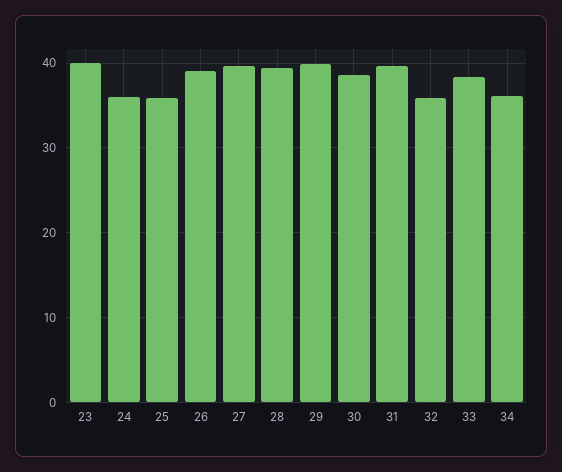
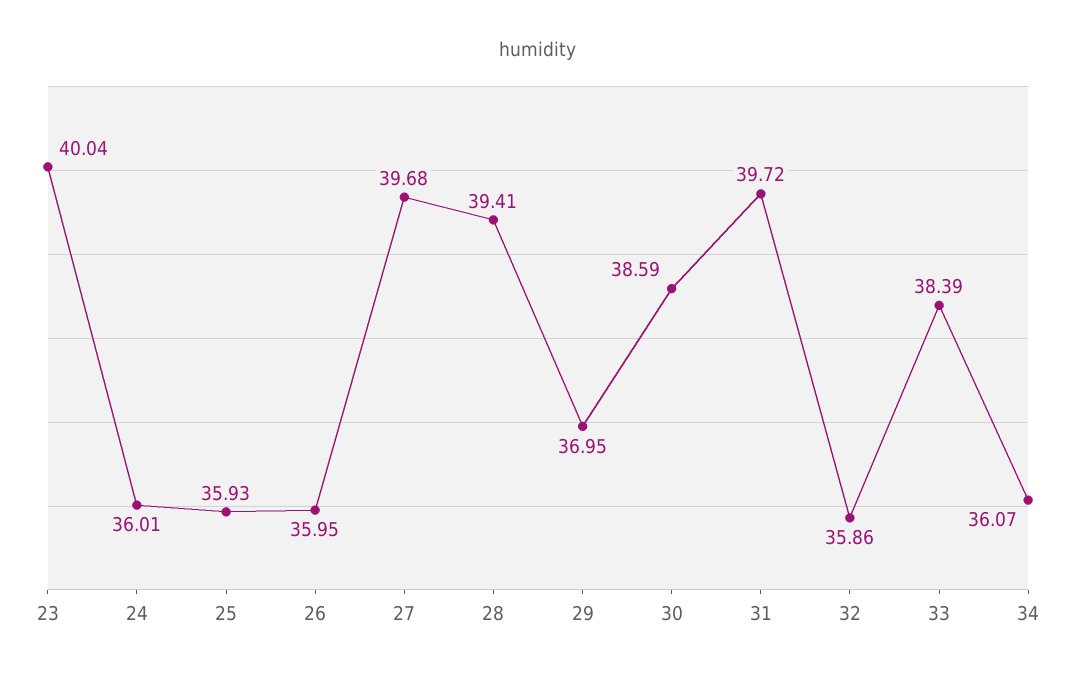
  {
    "23": 40.04,
    "24": 36.01,
    "25": 35.93,
-   "26": 39,
+   "26": 35.95,
    "27": 39.68,
    "28": 39.41,
-   "29": 40,
+   "29": 36.95,
    "30": 38.59,
    "31": 39.72,
    "32": 35.86,
    "33": 38.39,
    "34": 36.07
  }

